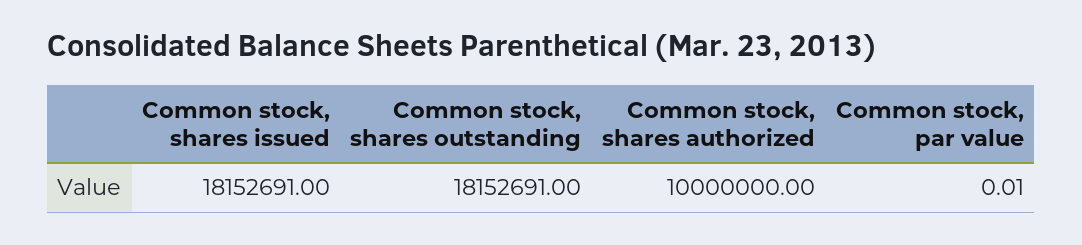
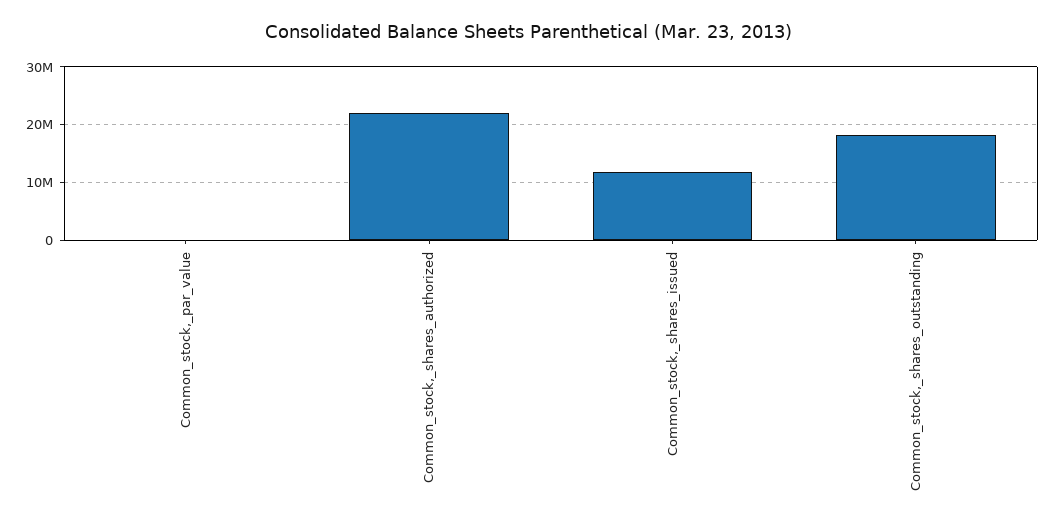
  {
-   "Common stock, shares issued": 18152691,
+   "Common stock, shares issued": 12000000,
    "Common stock, shares outstanding": 18152691,
-   "Common stock, shares authorized": 10000000,
+   "Common stock, shares authorized": 22000000,
    "Common stock, par value": 0.01
  }

